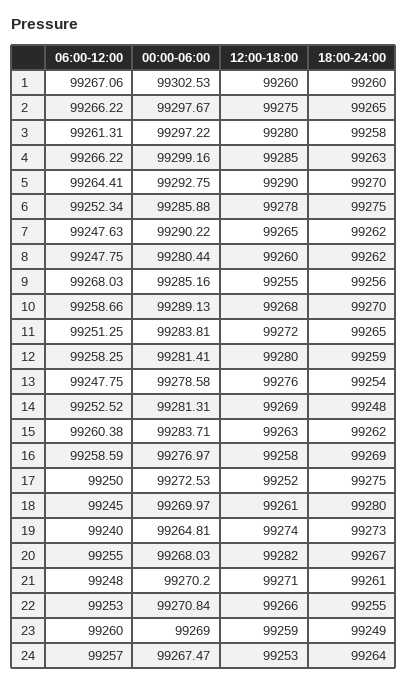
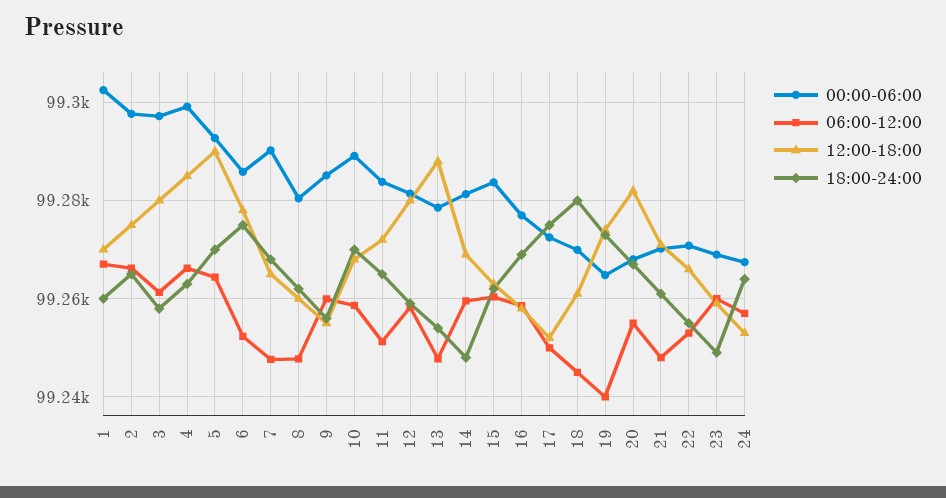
  {
    "06:00-12:00": {
      "1": 99267.06,
      "2": 99266.22,
      "3": 99261.31,
      "4": 99266.22,
      "5": 99264.41,
      "6": 99252.34,
      "7": 99247.63,
      "8": 99247.75,
-     "9": 99268.03,
+     "9": 99260,
      "10": 99258.66,
      "11": 99251.25,
      "12": 99258.25,
      "13": 99247.75,
-     "14": 99252.52,
+     "14": 99260,
      "15": 99260.38,
      "16": 99258.59,
      "17": 99250,
      "18": 99245,
      "19": 99240,
      "20": 99255,
      "21": 99248,
      "22": 99253,
      "23": 99260,
      "24": 99257
    },
    "00:00-06:00": {
      "1": 99302.53,
      "2": 99297.67,
      "3": 99297.22,
      "4": 99299.16,
      "5": 99292.75,
      "6": 99285.88,
      "7": 99290.22,
      "8": 99280.44,
      "9": 99285.16,
      "10": 99289.13,
      "11": 99283.81,
      "12": 99281.41,
      "13": 99278.58,
      "14": 99281.31,
      "15": 99283.71,
      "16": 99276.97,
      "17": 99272.53,
      "18": 99269.97,
      "19": 99264.81,
      "20": 99268.03,
      "21": 99270.2,
      "22": 99270.84,
      "23": 99269,
      "24": 99267.47
    },
    "12:00-18:00": {
-     "1": 99260,
+     "1": 99270,
      "2": 99275,
      "3": 99280,
      "4": 99285,
      "5": 99290,
      "6": 99278,
      "7": 99265,
      "8": 99260,
      "9": 99255,
      "10": 99268,
      "11": 99272,
      "12": 99280,
-     "13": 99276,
+     "13": 99288,
      "14": 99269,
      "15": 99263,
      "16": 99258,
      "17": 99252,
      "18": 99261,
      "19": 99274,
      "20": 99282,
      "21": 99271,
      "22": 99266,
      "23": 99259,
      "24": 99253
    },
    "18:00-24:00": {
      "1": 99260,
      "2": 99265,
      "3": 99258,
      "4": 99263,
      "5": 99270,
      "6": 99275,
-     "7": 99262,
+     "7": 99268,
      "8": 99262,
      "9": 99256,
      "10": 99270,
      "11": 99265,
      "12": 99259,
      "13": 99254,
      "14": 99248,
      "15": 99262,
      "16": 99269,
      "17": 99275,
      "18": 99280,
      "19": 99273,
      "20": 99267,
      "21": 99261,
      "22": 99255,
      "23": 99249,
      "24": 99264
    }
  }

